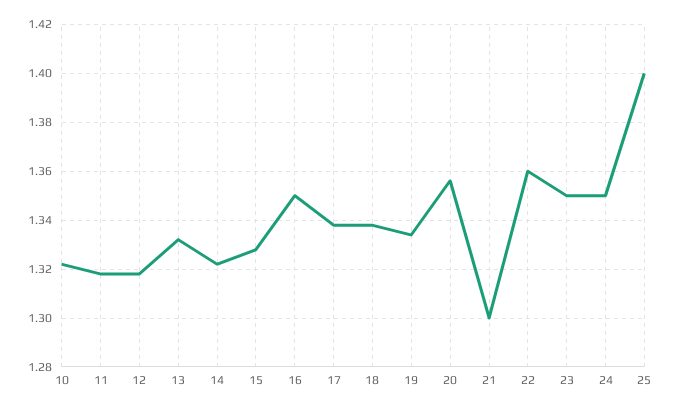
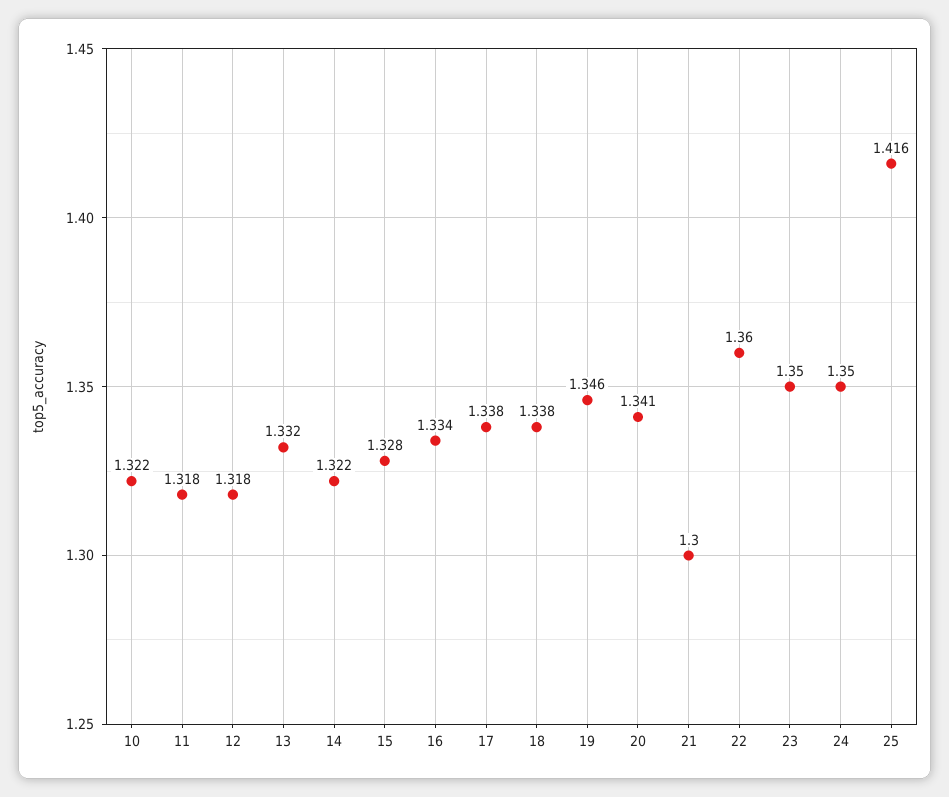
  {
    "10": 1.322,
    "11": 1.318,
    "12": 1.318,
    "13": 1.332,
    "14": 1.322,
    "15": 1.328,
-   "16": 1.35,
+   "16": 1.334,
    "17": 1.338,
    "18": 1.338,
-   "19": 1.335,
+   "19": 1.346,
-   "20": 1.355,
+   "20": 1.341,
    "21": 1.3,
    "22": 1.36,
    "23": 1.35,
    "24": 1.35,
-   "25": 1.4
+   "25": 1.416
  }

